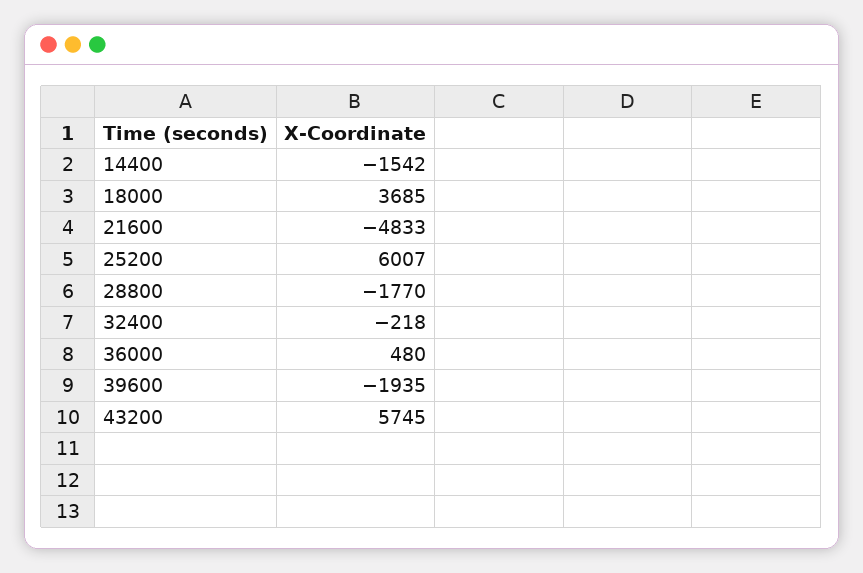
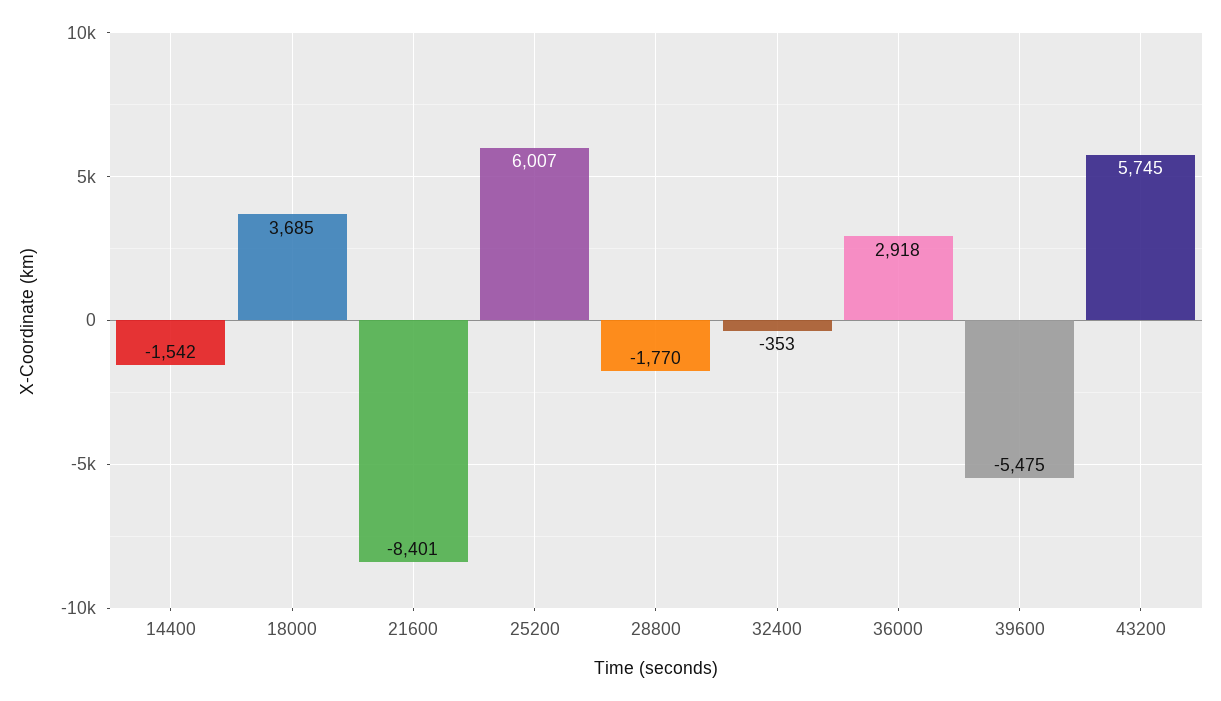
  {
    "14400": -1542,
    "18000": 3685,
-   "21600": -4833,
+   "21600": -8401,
    "25200": 6007,
    "28800": -1770,
-   "32400": -218,
+   "32400": -353,
-   "36000": 480,
+   "36000": 2918,
-   "39600": -1935,
+   "39600": -5475,
    "43200": 5745
  }

